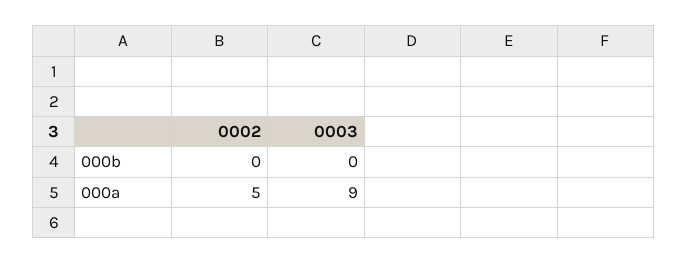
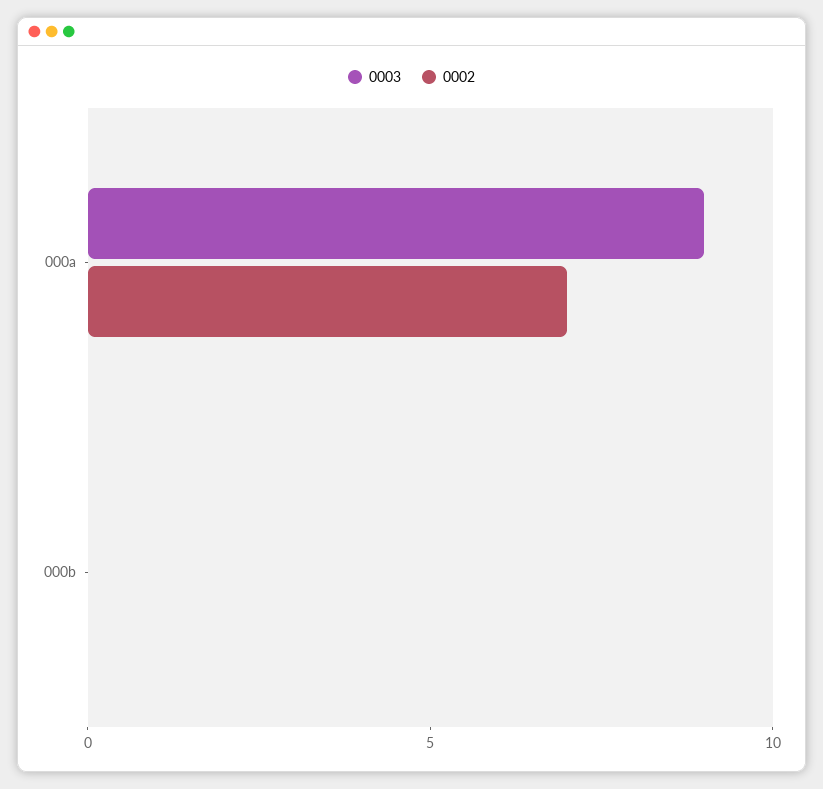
  {
    "0002": {
      "000b": 0,
-     "000a": 5
+     "000a": 7
    },
    "0003": {
      "000b": 0,
      "000a": 9
    }
  }

